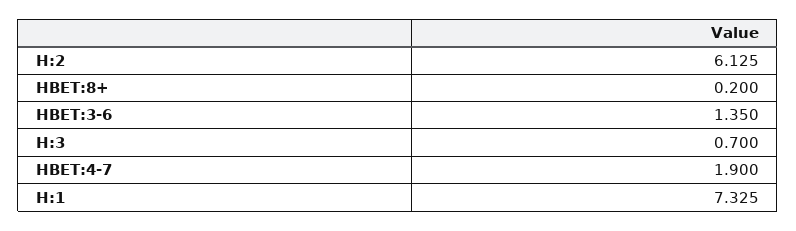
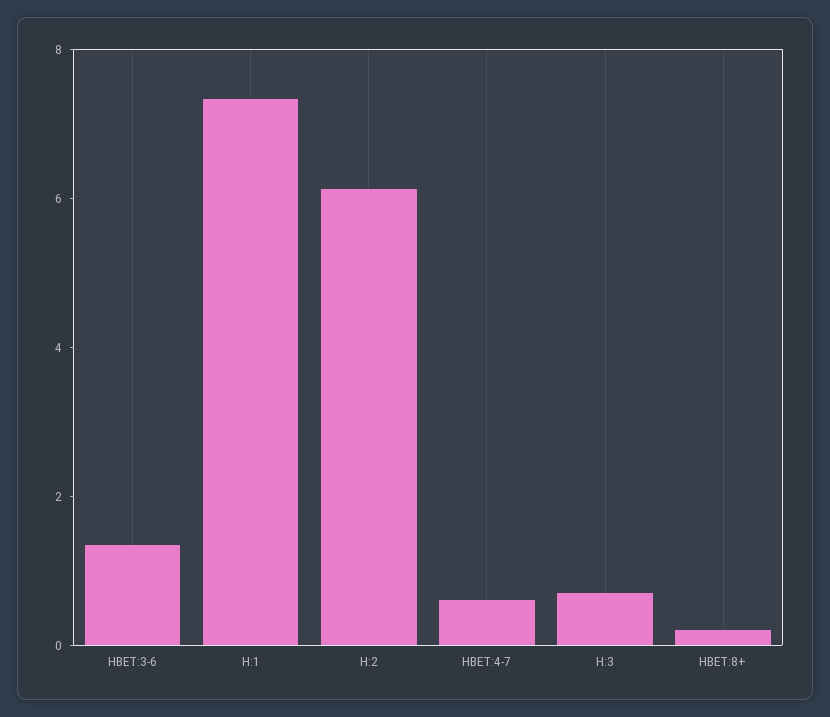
  {
    "H:2": 6.125,
    "HBET:8+": 0.2,
    "HBET:3-6": 1.35,
    "H:3": 0.7,
-   "HBET:4-7": 1.9,
+   "HBET:4-7": 0.5,
    "H:1": 7.325
  }

